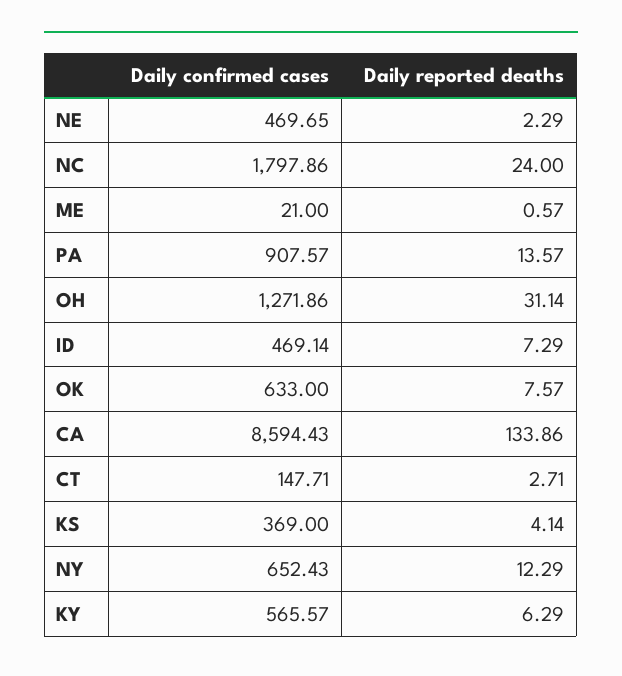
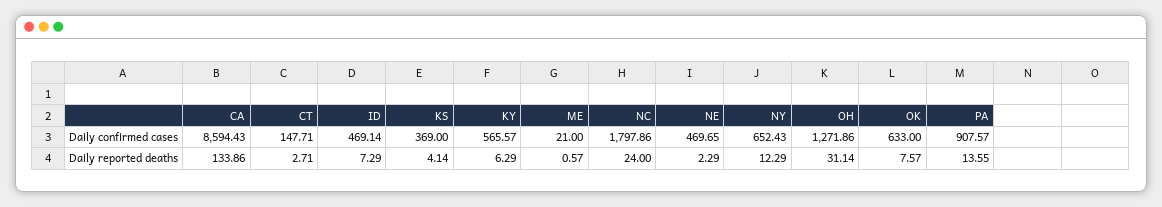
  {
    "Daily confirmed cases": {
      "NE": 469.65,
      "NC": 1797.86,
      "ME": 21,
      "PA": 907.57,
      "OH": 1271.86,
      "ID": 469.14,
      "OK": 633,
      "CA": 8594.43,
      "CT": 147.71,
      "KS": 369,
      "NY": 652.43,
      "KY": 565.57
    },
    "Daily reported deaths": {
      "NE": 2.29,
      "NC": 24,
      "ME": 0.57,
-     "PA": 13.57,
+     "PA": 13.55,
      "OH": 31.14,
      "ID": 7.29,
      "OK": 7.57,
      "CA": 133.86,
      "CT": 2.71,
      "KS": 4.14,
      "NY": 12.29,
      "KY": 6.29
    }
  }

